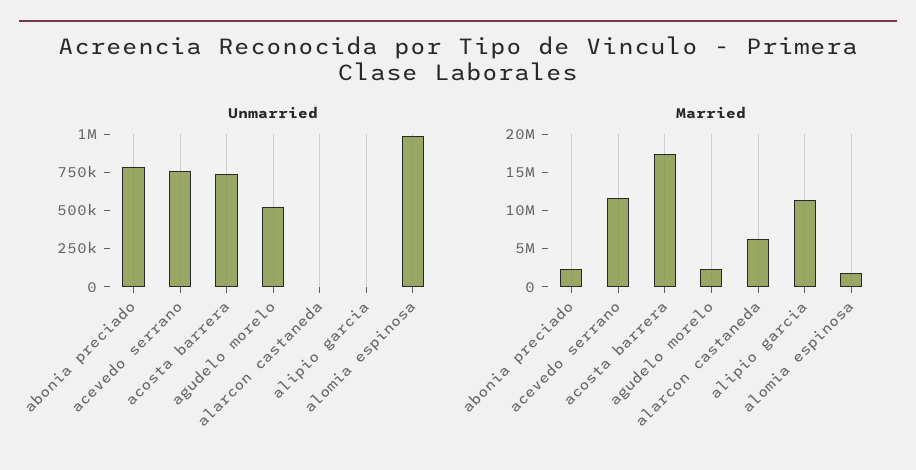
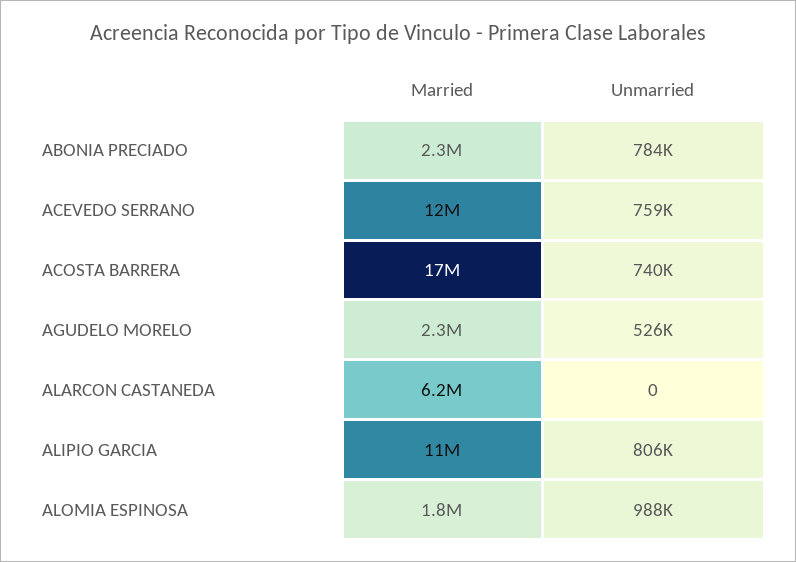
  {
    "Unmarried": {
      "abonia preciado": 784000,
      "acevedo serrano": 759000,
      "acosta barrera": 740000,
      "agudelo morelo": 526000,
      "alarcon castaneda": 0,
-     "alipio garcia": 0,
+     "alipio garcia": 806000,
      "alomia espinosa": 988000
    },
    "Married": {
      "abonia preciado": 2300000,
      "acevedo serrano": 12000000,
      "acosta barrera": 17000000,
      "agudelo morelo": 2300000,
      "alarcon castaneda": 6200000,
      "alipio garcia": 11000000,
      "alomia espinosa": 1800000
    }
  }

